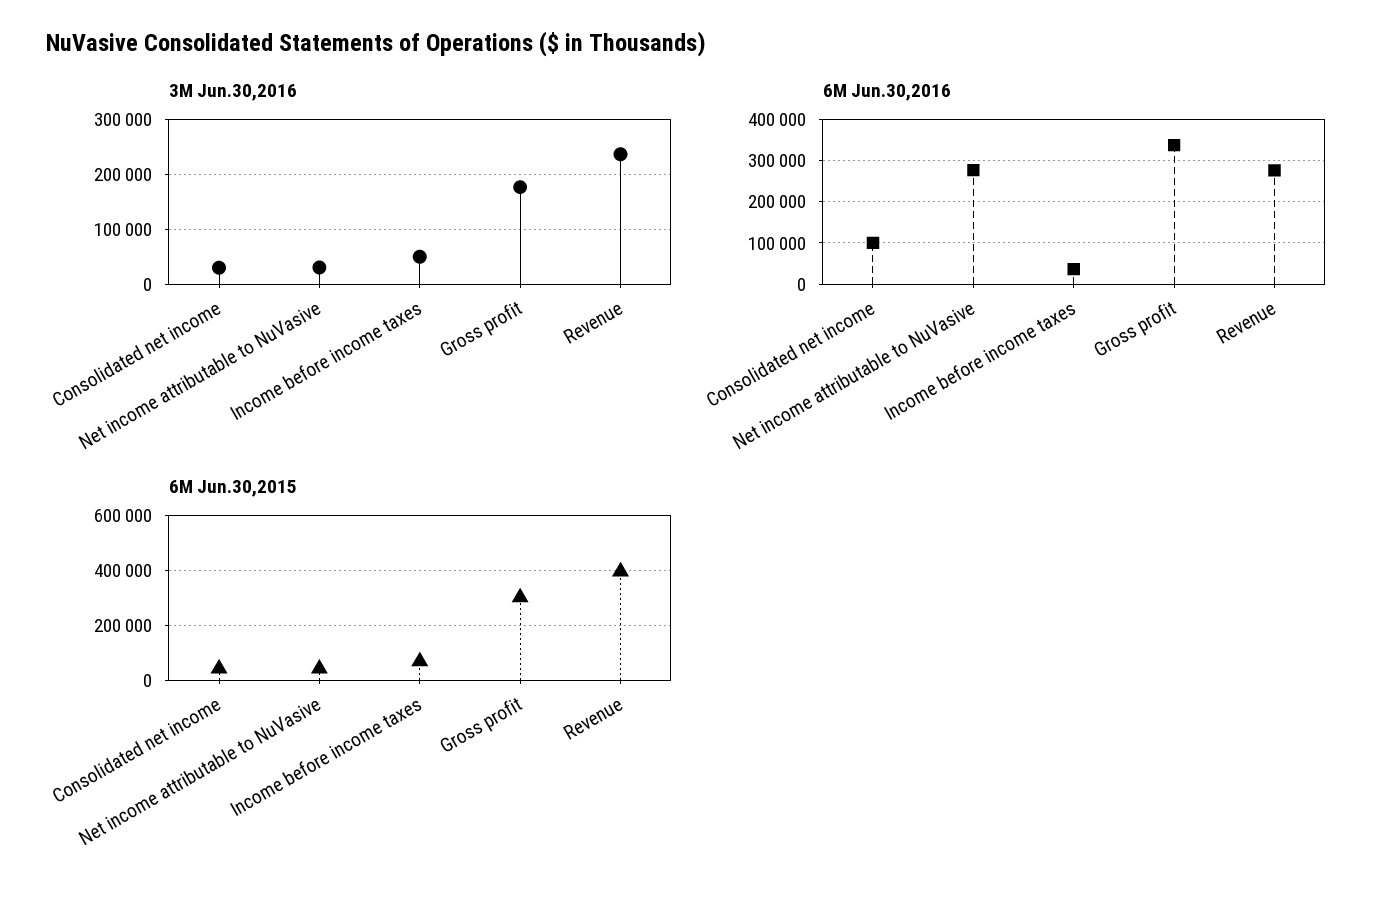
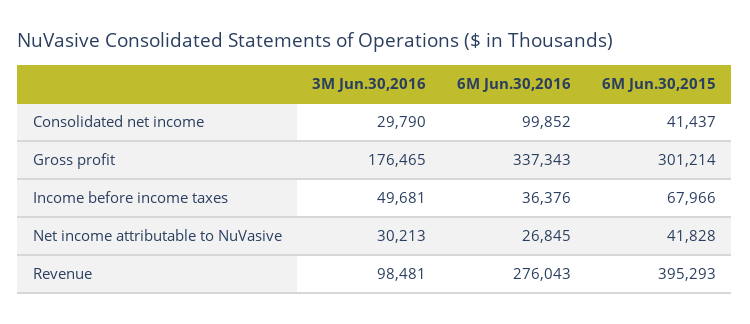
  {
    "3M Jun.30,2016": {
      "Consolidated net income": 29790,
      "Net income attributable to NuVasive": 30213,
      "Income before income taxes": 49681,
      "Gross profit": 176465,
-     "Revenue": 240000
+     "Revenue": 98481
    },
    "6M Jun.30,2016": {
      "Consolidated net income": 99852,
-     "Net income attributable to NuVasive": 280000,
+     "Net income attributable to NuVasive": 26845,
      "Income before income taxes": 36376,
      "Gross profit": 337343,
      "Revenue": 276043
    },
    "6M Jun.30,2015": {
      "Consolidated net income": 41437,
      "Net income attributable to NuVasive": 41828,
      "Income before income taxes": 67966,
      "Gross profit": 301214,
      "Revenue": 395293
    }
  }

